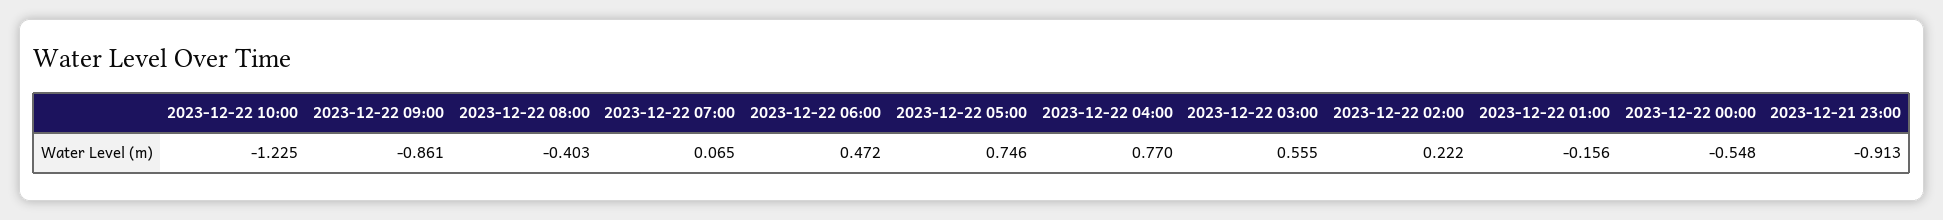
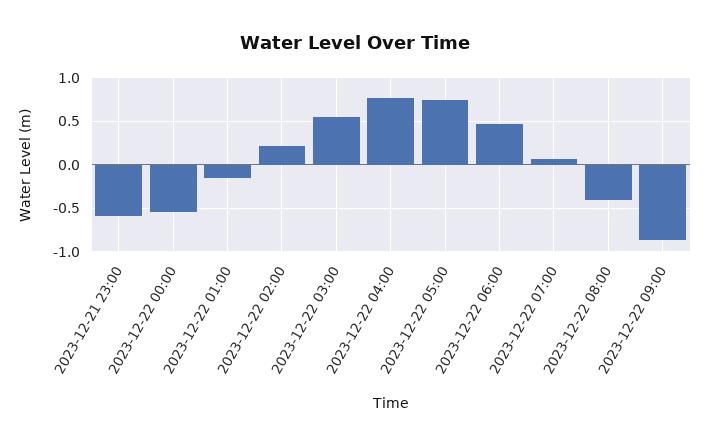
  {
-   "2023-12-22 10:00": -1.225,
    "2023-12-22 09:00": -0.861,
    "2023-12-22 08:00": -0.403,
    "2023-12-22 07:00": 0.065,
    "2023-12-22 06:00": 0.472,
    "2023-12-22 05:00": 0.746,
    "2023-12-22 04:00": 0.77,
    "2023-12-22 03:00": 0.555,
    "2023-12-22 02:00": 0.222,
    "2023-12-22 01:00": -0.156,
    "2023-12-22 00:00": -0.548,
-   "2023-12-21 23:00": -0.913
+   "2023-12-21 23:00": -0.6
  }

